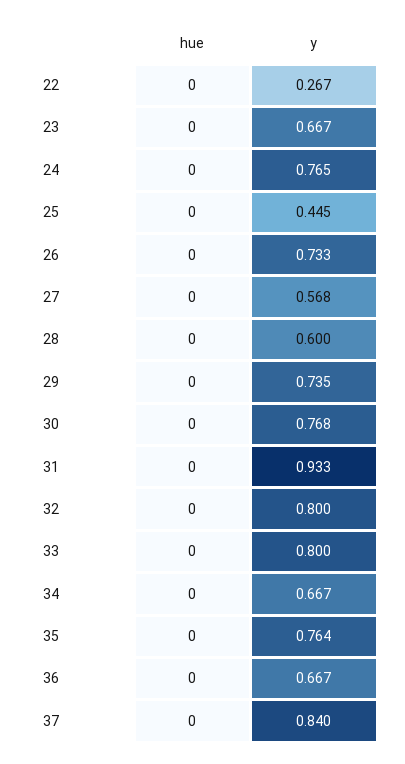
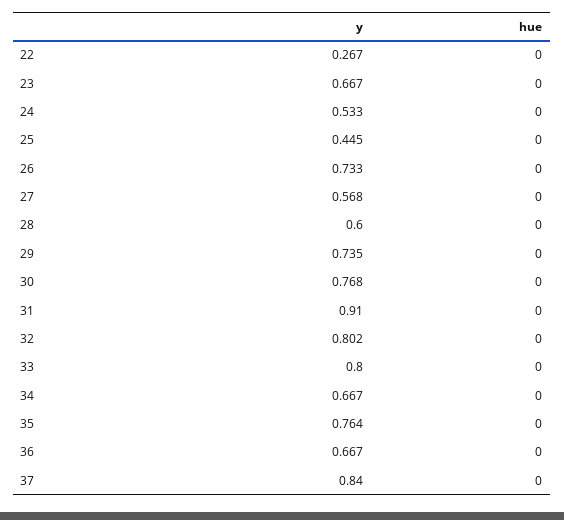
  {
    "hue": {
      "22": 0,
      "23": 0,
      "24": 0,
      "25": 0,
      "26": 0,
      "27": 0,
      "28": 0,
      "29": 0,
      "30": 0,
      "31": 0,
      "32": 0,
      "33": 0,
      "34": 0,
      "35": 0,
      "36": 0,
      "37": 0
    },
    "y": {
      "22": 0.267,
      "23": 0.667,
-     "24": 0.765,
+     "24": 0.533,
      "25": 0.445,
      "26": 0.733,
      "27": 0.568,
      "28": 0.6,
      "29": 0.735,
      "30": 0.768,
-     "31": 0.933,
+     "31": 0.91,
-     "32": 0.8,
+     "32": 0.802,
      "33": 0.8,
      "34": 0.667,
      "35": 0.764,
      "36": 0.667,
      "37": 0.84
    }
  }

